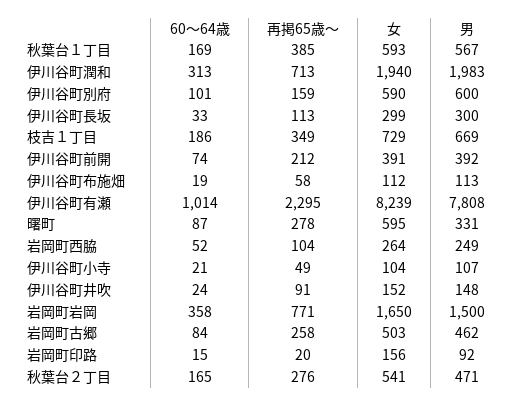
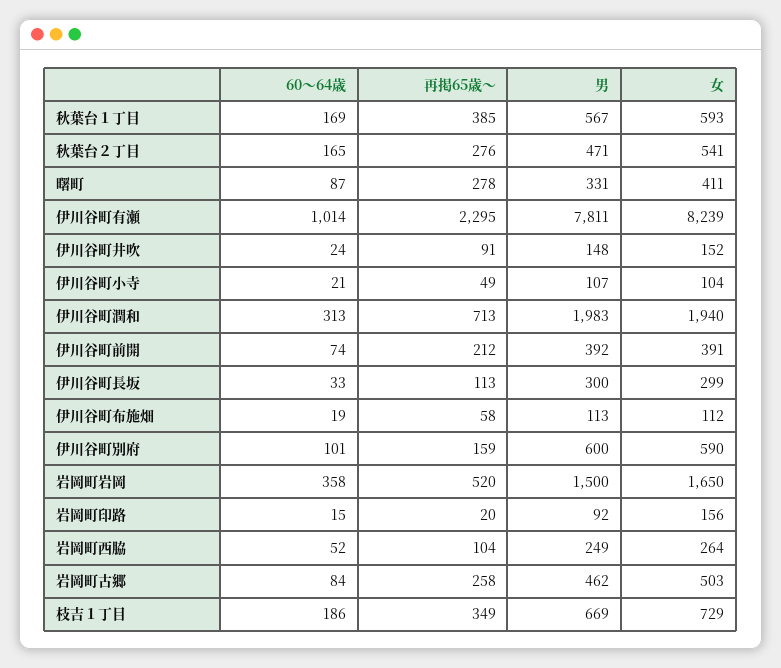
  {
    "60～64歳": {
      "秋葉台１丁目": 169,
      "伊川谷町潤和": 313,
      "伊川谷町別府": 101,
      "伊川谷町長坂": 33,
      "枝吉１丁目": 186,
      "伊川谷町前開": 74,
      "伊川谷町布施畑": 19,
      "伊川谷町有瀬": 1014,
      "曙町": 87,
      "岩岡町西脇": 52,
      "伊川谷町小寺": 21,
      "伊川谷町井吹": 24,
      "岩岡町岩岡": 358,
      "岩岡町古郷": 84,
      "岩岡町印路": 15,
      "秋葉台２丁目": 165
    },
    "再掲65歳～": {
      "秋葉台１丁目": 385,
      "伊川谷町潤和": 713,
      "伊川谷町別府": 159,
      "伊川谷町長坂": 113,
      "枝吉１丁目": 349,
      "伊川谷町前開": 212,
      "伊川谷町布施畑": 58,
      "伊川谷町有瀬": 2295,
      "曙町": 278,
      "岩岡町西脇": 104,
      "伊川谷町小寺": 49,
      "伊川谷町井吹": 91,
-     "岩岡町岩岡": 771,
+     "岩岡町岩岡": 520,
      "岩岡町古郷": 258,
      "岩岡町印路": 20,
      "秋葉台２丁目": 276
    },
    "女": {
      "秋葉台１丁目": 593,
      "伊川谷町潤和": 1940,
      "伊川谷町別府": 590,
      "伊川谷町長坂": 299,
      "枝吉１丁目": 729,
      "伊川谷町前開": 391,
      "伊川谷町布施畑": 112,
      "伊川谷町有瀬": 8239,
-     "曙町": 595,
+     "曙町": 411,
      "岩岡町西脇": 264,
      "伊川谷町小寺": 104,
      "伊川谷町井吹": 152,
      "岩岡町岩岡": 1650,
      "岩岡町古郷": 503,
      "岩岡町印路": 156,
      "秋葉台２丁目": 541
    },
    "男": {
      "秋葉台１丁目": 567,
      "伊川谷町潤和": 1983,
      "伊川谷町別府": 600,
      "伊川谷町長坂": 300,
      "枝吉１丁目": 669,
      "伊川谷町前開": 392,
      "伊川谷町布施畑": 113,
-     "伊川谷町有瀬": 7808,
+     "伊川谷町有瀬": 7811,
      "曙町": 331,
      "岩岡町西脇": 249,
      "伊川谷町小寺": 107,
      "伊川谷町井吹": 148,
      "岩岡町岩岡": 1500,
      "岩岡町古郷": 462,
      "岩岡町印路": 92,
      "秋葉台２丁目": 471
    }
  }

